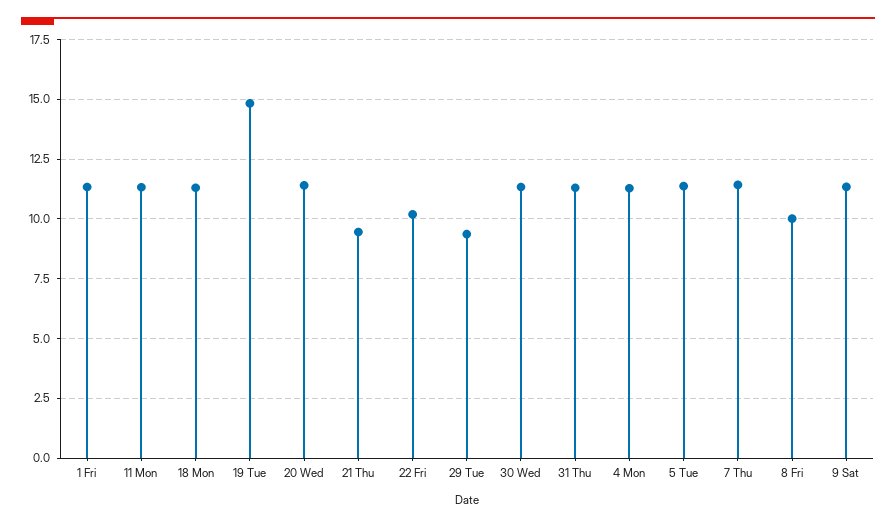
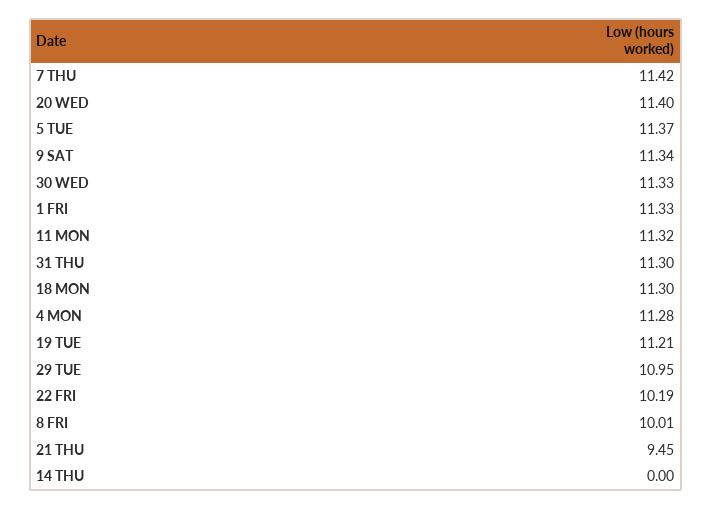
  {
    "1 Fri": 11.33,
    "11 Mon": 11.32,
    "18 Mon": 11.3,
-   "19 Tue": 15,
+   "19 Tue": 11.21,
    "20 Wed": 11.4,
    "21 Thu": 9.45,
    "22 Fri": 10.19,
-   "29 Tue": 9.5,
+   "29 Tue": 10.95,
    "30 Wed": 11.33,
    "31 Thu": 11.3,
    "4 Mon": 11.28,
    "5 Tue": 11.37,
    "7 Thu": 11.42,
    "8 Fri": 10.01,
-   "9 Sat": 11.34
+   "9 Sat": 11.34,
+   "14 THU": 0
  }

